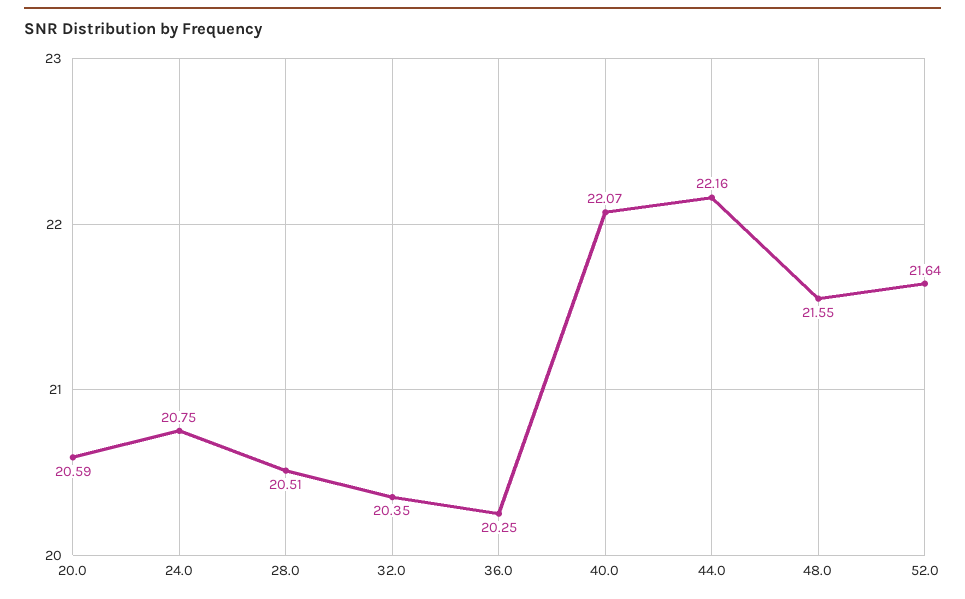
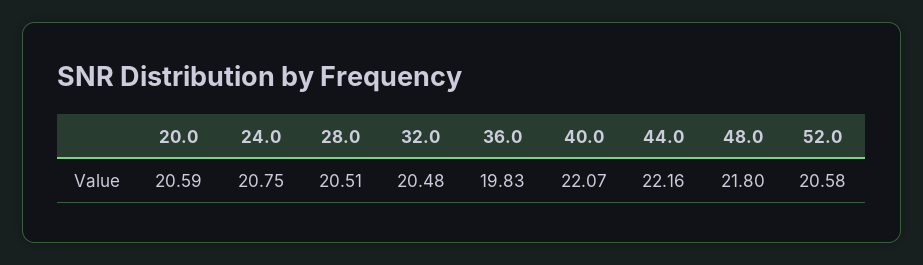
  {
    "20.0": 20.59,
    "24.0": 20.75,
    "28.0": 20.51,
-   "32.0": 20.35,
+   "32.0": 20.48,
-   "36.0": 20.25,
+   "36.0": 19.83,
    "40.0": 22.07,
    "44.0": 22.16,
-   "48.0": 21.55,
+   "48.0": 21.8,
-   "52.0": 21.64
+   "52.0": 20.58
  }

